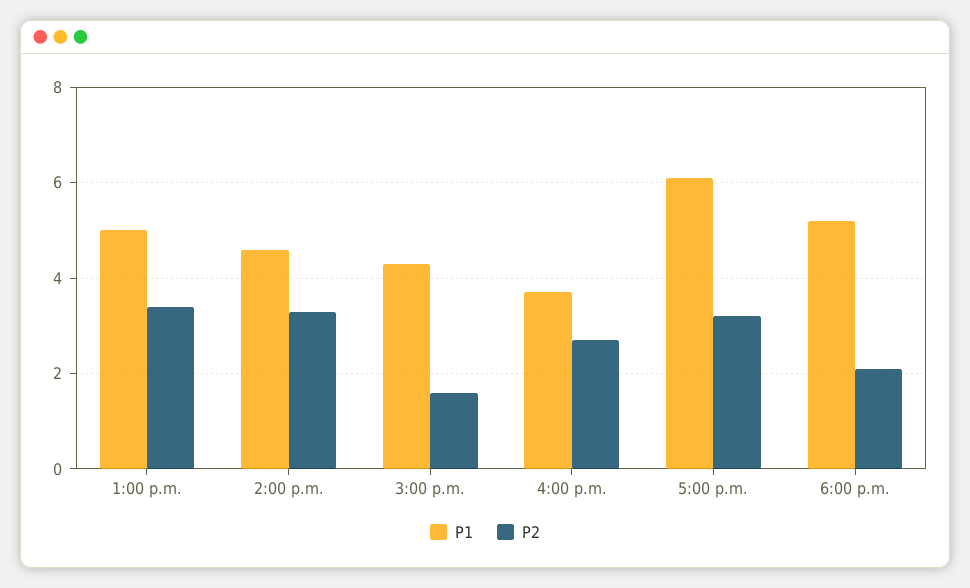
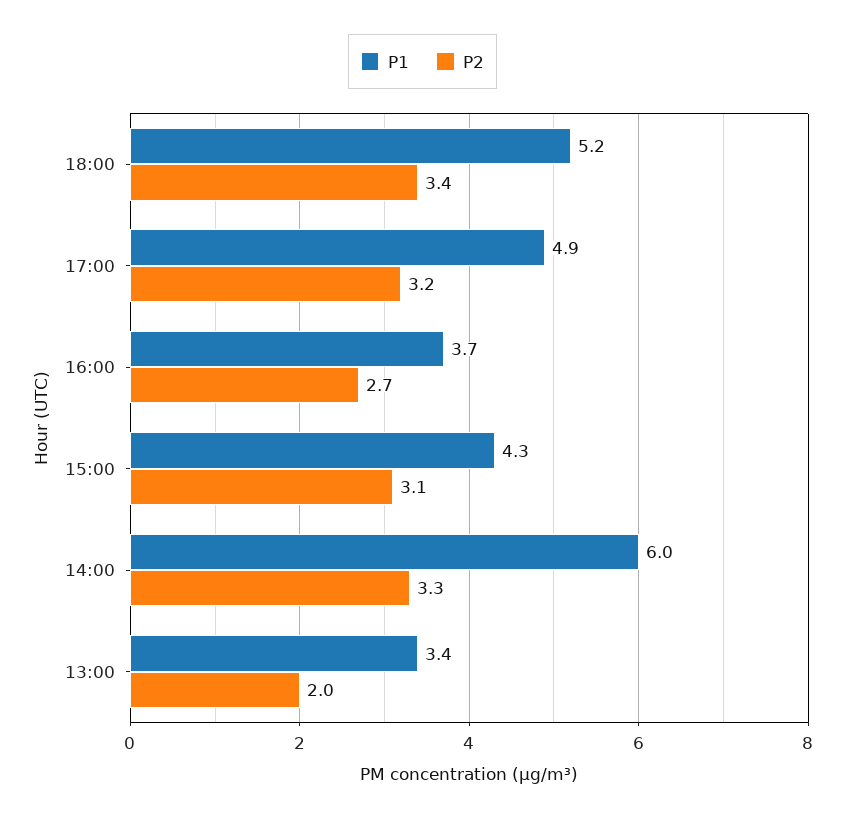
  {
    "P1": {
-     "1:00 p.m.": 5,
+     "1:00 p.m.": 3.4,
-     "2:00 p.m.": 4.5,
+     "2:00 p.m.": 6,
      "3:00 p.m.": 4.3,
      "4:00 p.m.": 3.7,
-     "5:00 p.m.": 6,
+     "5:00 p.m.": 4.9,
      "6:00 p.m.": 5.2
    },
    "P2": {
-     "1:00 p.m.": 3.5,
+     "1:00 p.m.": 2,
      "2:00 p.m.": 3.3,
-     "3:00 p.m.": 1.5,
+     "3:00 p.m.": 3.1,
      "4:00 p.m.": 2.7,
      "5:00 p.m.": 3.2,
-     "6:00 p.m.": 2
+     "6:00 p.m.": 3.4
    }
  }

